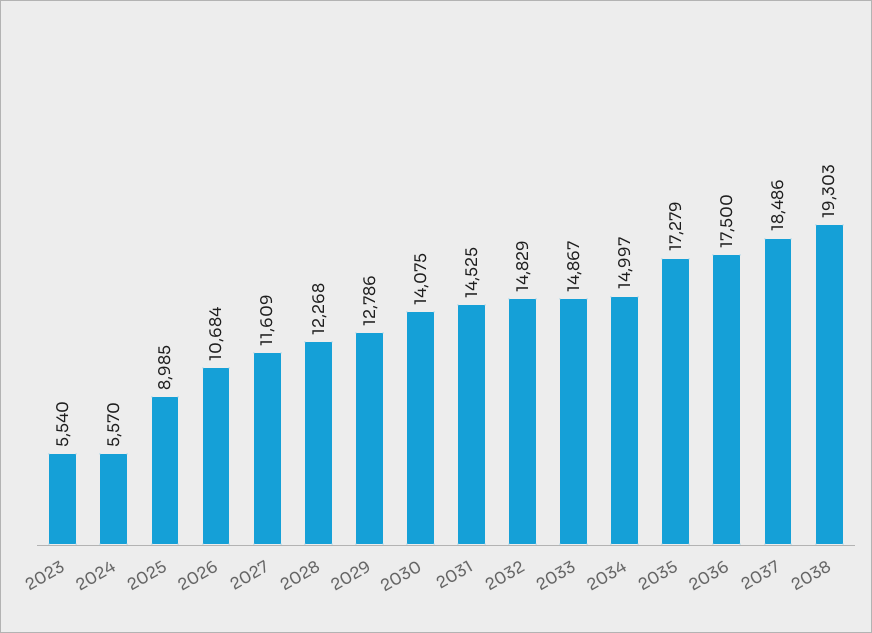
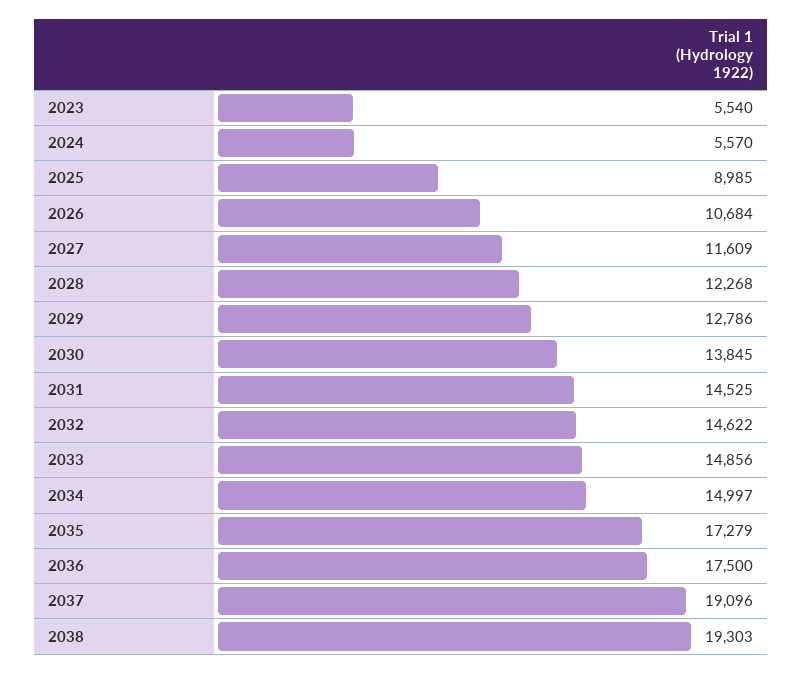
  {
    "2023": 5540,
    "2024": 5570,
    "2025": 8985,
    "2026": 10684,
    "2027": 11609,
    "2028": 12268,
    "2029": 12786,
-   "2030": 14075,
+   "2030": 13845,
    "2031": 14525,
-   "2032": 14829,
+   "2032": 14622,
-   "2033": 14867,
+   "2033": 14856,
    "2034": 14997,
    "2035": 17279,
    "2036": 17500,
-   "2037": 18486,
+   "2037": 19096,
    "2038": 19303
  }

